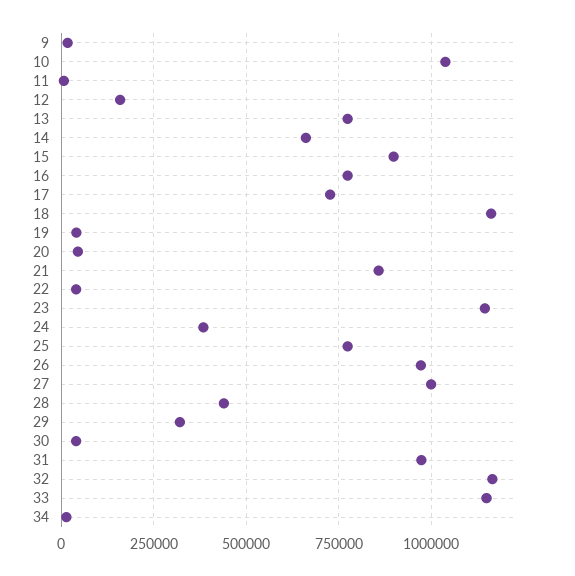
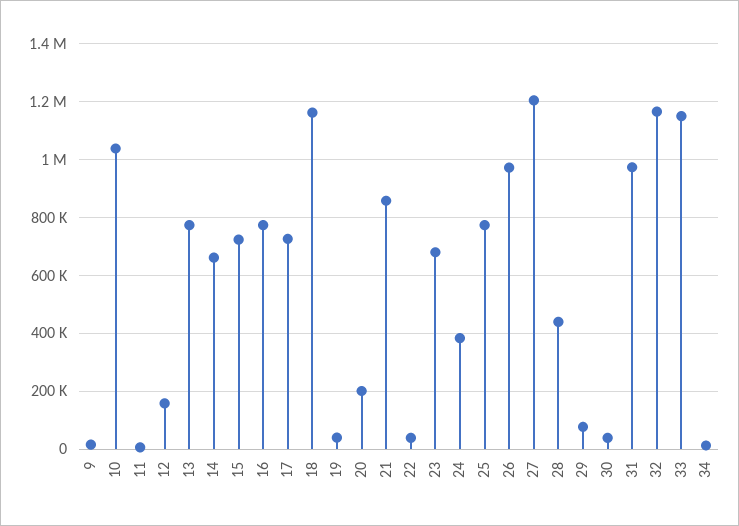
  {
    "9": 25000,
    "10": 1050000,
    "11": 0,
    "12": 150000,
    "13": 775000,
    "14": 650000,
-   "15": 900000,
+   "15": 725000,
    "16": 775000,
    "17": 725000,
    "18": 1150000,
    "19": 50000,
-   "20": 50000,
+   "20": 200000,
    "21": 850000,
    "22": 50000,
-   "23": 1150000,
+   "23": 675000,
    "24": 375000,
    "25": 775000,
    "26": 975000,
-   "27": 1000000,
+   "27": 1200000,
    "28": 450000,
-   "29": 325000,
+   "29": 75000,
    "30": 50000,
    "31": 975000,
    "32": 1175000,
    "33": 1150000,
    "34": 25000
  }

